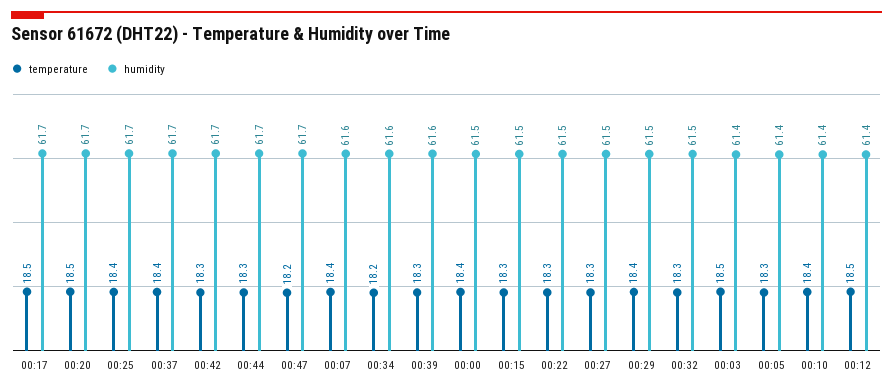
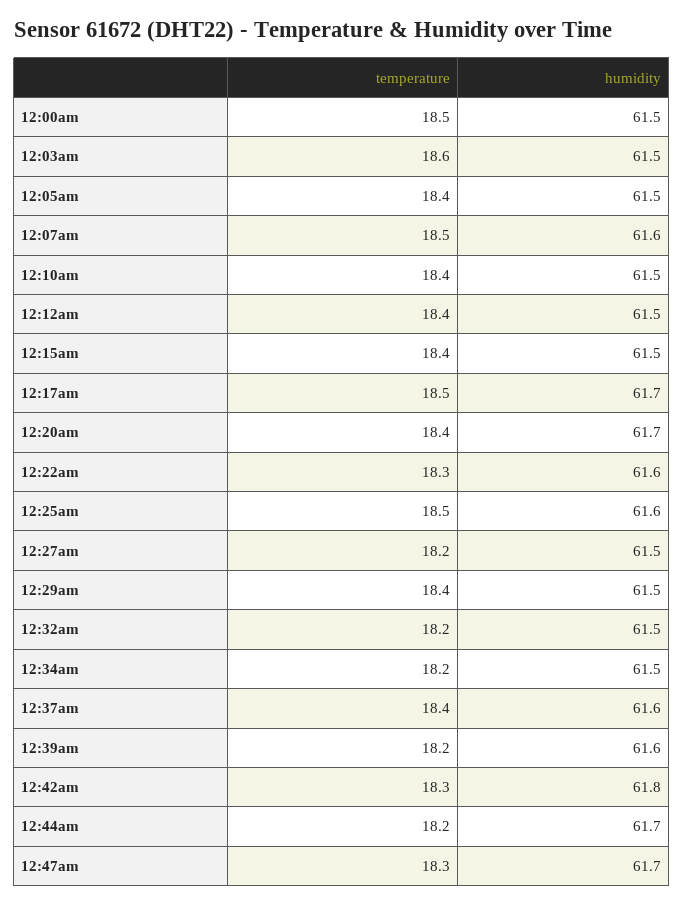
  {
    "temperature": {
      "00:17": 18.5,
-     "00:20": 18.5,
+     "00:20": 18.4,
-     "00:25": 18.4,
+     "00:25": 18.5,
      "00:37": 18.4,
      "00:42": 18.3,
-     "00:44": 18.3,
+     "00:44": 18.2,
-     "00:47": 18.2,
+     "00:47": 18.3,
-     "00:07": 18.4,
+     "00:07": 18.5,
      "00:34": 18.2,
-     "00:39": 18.3,
+     "00:39": 18.2,
-     "00:00": 18.4,
+     "00:00": 18.5,
-     "00:15": 18.3,
+     "00:15": 18.4,
      "00:22": 18.3,
-     "00:27": 18.3,
+     "00:27": 18.2,
      "00:29": 18.4,
-     "00:32": 18.3,
+     "00:32": 18.2,
-     "00:03": 18.5,
+     "00:03": 18.6,
-     "00:05": 18.3,
+     "00:05": 18.4,
      "00:10": 18.4,
-     "00:12": 18.5
+     "00:12": 18.4
    },
    "humidity": {
      "00:17": 61.7,
      "00:20": 61.7,
-     "00:25": 61.7,
+     "00:25": 61.6,
-     "00:37": 61.7,
+     "00:37": 61.6,
-     "00:42": 61.7,
+     "00:42": 61.8,
      "00:44": 61.7,
      "00:47": 61.7,
      "00:07": 61.6,
-     "00:34": 61.6,
+     "00:34": 61.5,
      "00:39": 61.6,
      "00:00": 61.5,
      "00:15": 61.5,
-     "00:22": 61.5,
+     "00:22": 61.6,
      "00:27": 61.5,
      "00:29": 61.5,
      "00:32": 61.5,
-     "00:03": 61.4,
+     "00:03": 61.5,
-     "00:05": 61.4,
+     "00:05": 61.5,
-     "00:10": 61.4,
+     "00:10": 61.5,
-     "00:12": 61.4
+     "00:12": 61.5
    }
  }

